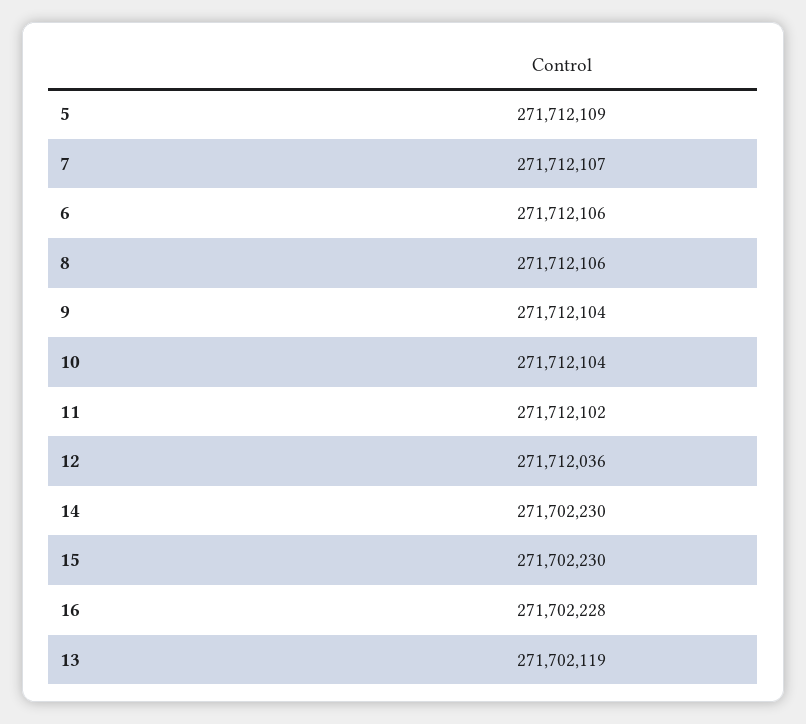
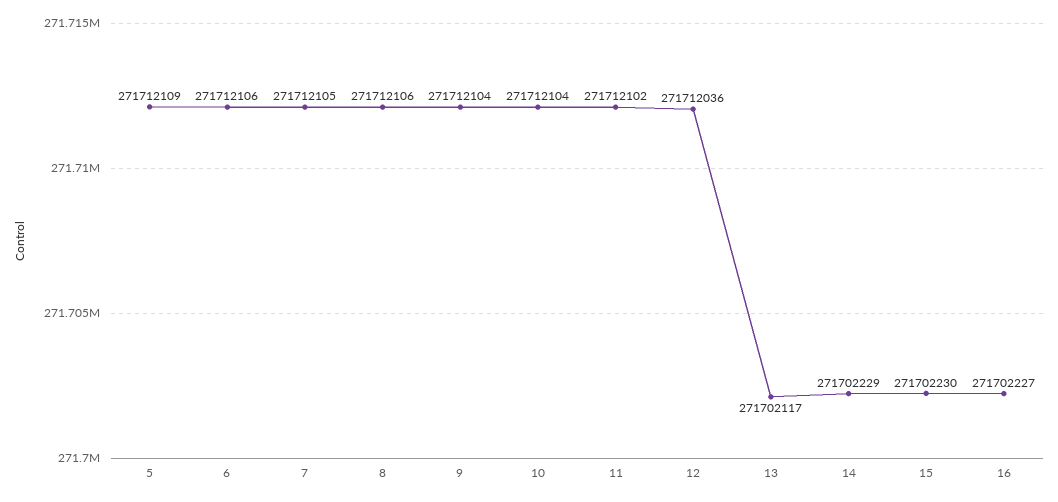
  {
    "5": 271712109,
-   "7": 271712107,
+   "7": 271712105,
    "6": 271712106,
    "8": 271712106,
    "9": 271712104,
    "10": 271712104,
    "11": 271712102,
    "12": 271712036,
-   "14": 271702230,
+   "14": 271702229,
    "15": 271702230,
-   "16": 271702228,
+   "16": 271702227,
-   "13": 271702119
+   "13": 271702117
  }

